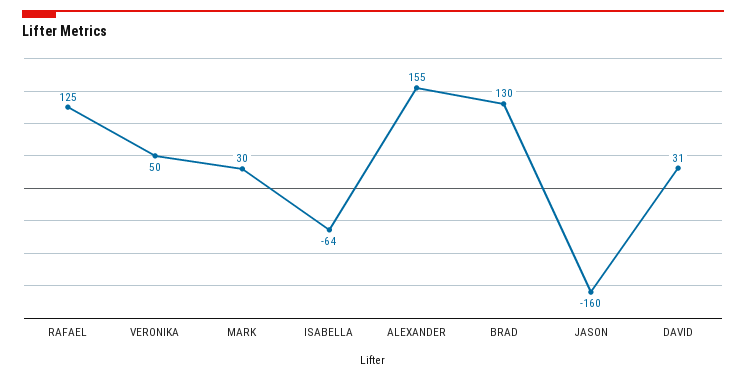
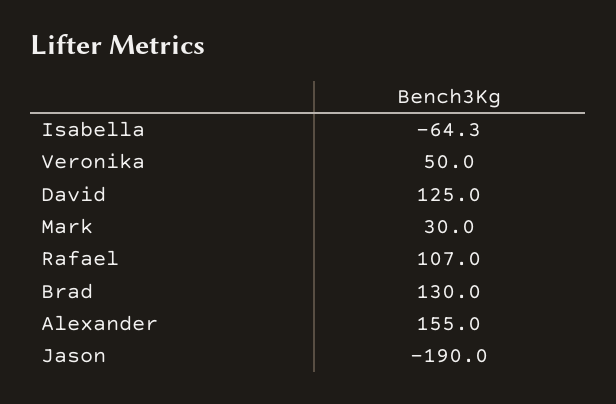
  {
-   "RAFAEL": 125,
+   "RAFAEL": 107,
    "VERONIKA": 50,
    "MARK": 30,
    "ISABELLA": -64.3,
    "ALEXANDER": 155,
    "BRAD": 130,
-   "JASON": -160,
+   "JASON": -190,
-   "DAVID": 31
+   "DAVID": 125
  }

